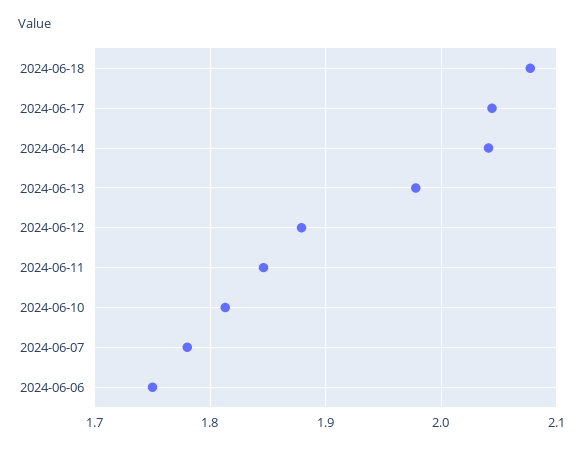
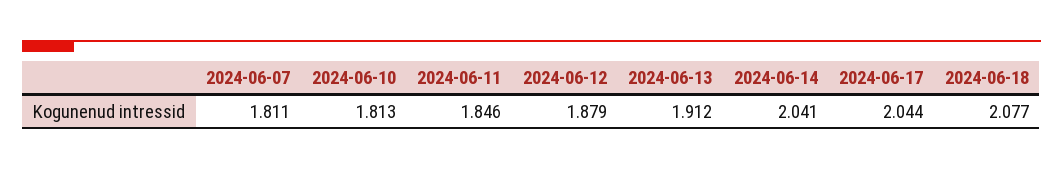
  {
    "2024-06-18": 2.077,
    "2024-06-17": 2.044,
    "2024-06-14": 2.041,
-   "2024-06-13": 1.98,
+   "2024-06-13": 1.912,
    "2024-06-12": 1.879,
    "2024-06-11": 1.846,
    "2024-06-10": 1.813,
-   "2024-06-07": 1.78,
+   "2024-06-07": 1.811
-   "2024-06-06": 1.75
  }

